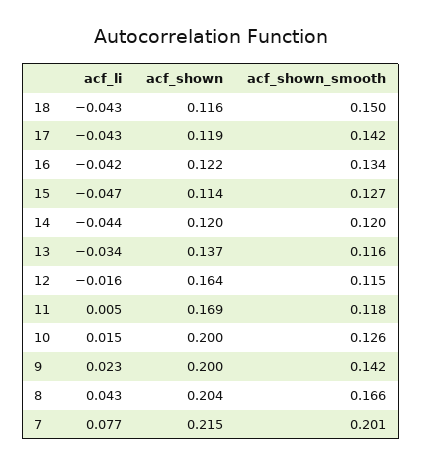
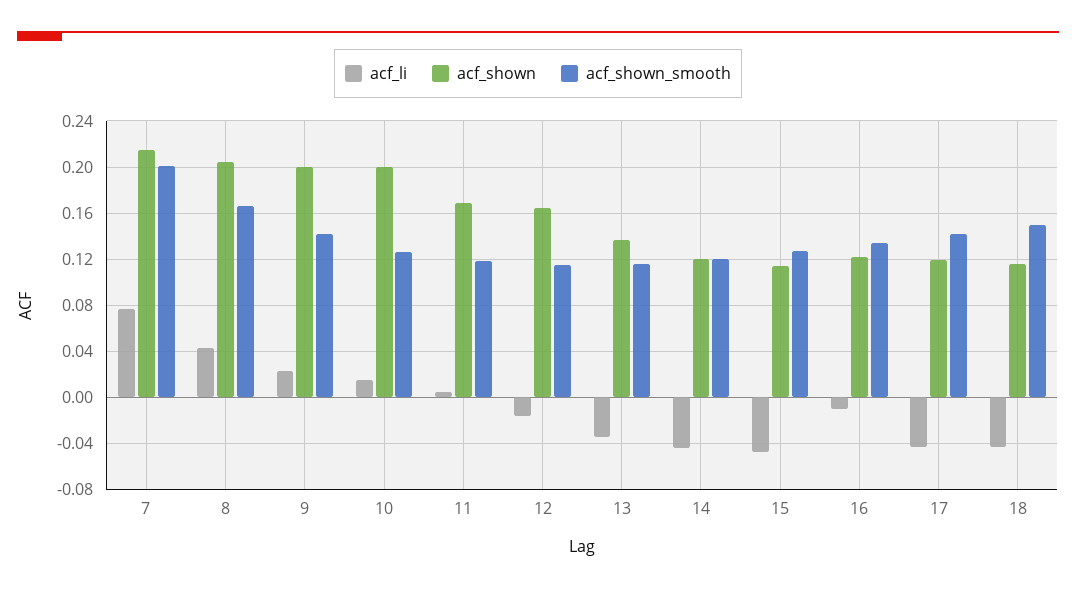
  {
    "acf_li": {
      "18": -0.043,
      "17": -0.043,
-     "16": -0.042,
+     "16": -0.01,
      "15": -0.047,
      "14": -0.044,
      "13": -0.034,
      "12": -0.016,
      "11": 0.005,
      "10": 0.015,
      "9": 0.023,
      "8": 0.043,
      "7": 0.077
    },
    "acf_shown": {
      "18": 0.116,
      "17": 0.119,
      "16": 0.122,
      "15": 0.114,
      "14": 0.12,
      "13": 0.137,
      "12": 0.164,
      "11": 0.169,
      "10": 0.2,
      "9": 0.2,
      "8": 0.204,
      "7": 0.215
    },
    "acf_shown_smooth": {
      "18": 0.15,
      "17": 0.142,
      "16": 0.134,
      "15": 0.127,
      "14": 0.12,
      "13": 0.116,
      "12": 0.115,
      "11": 0.118,
      "10": 0.126,
      "9": 0.142,
      "8": 0.166,
      "7": 0.201
    }
  }

